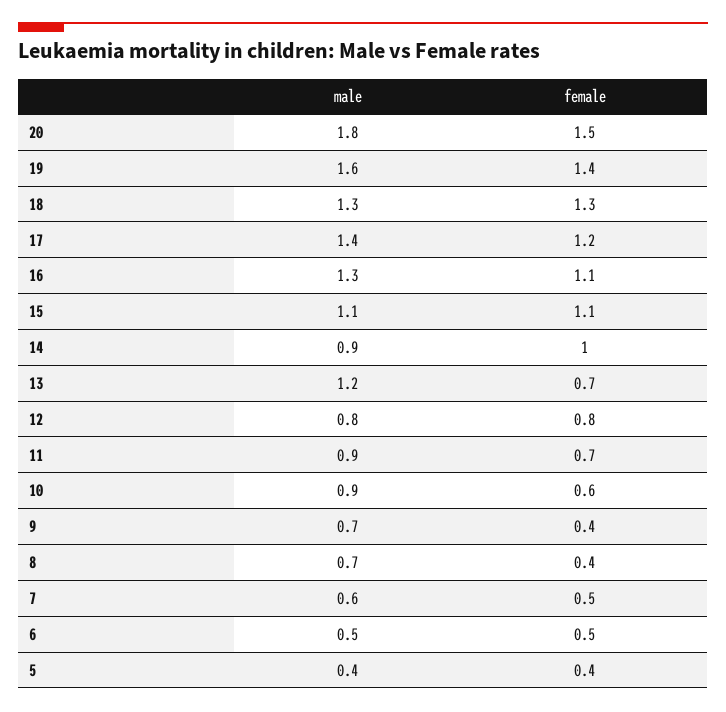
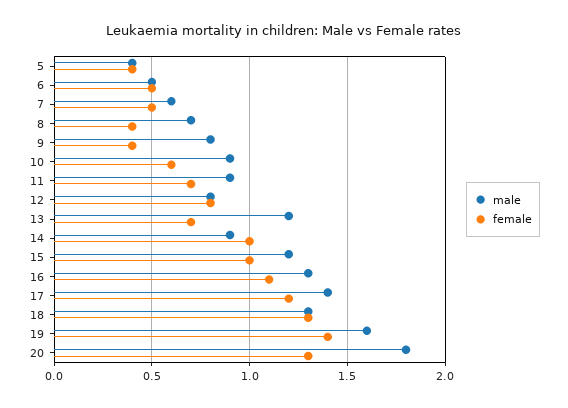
  {
    "male": {
      "20": 1.8,
      "19": 1.6,
      "18": 1.3,
      "17": 1.4,
      "16": 1.3,
-     "15": 1.1,
+     "15": 1.2,
      "14": 0.9,
      "13": 1.2,
      "12": 0.8,
      "11": 0.9,
      "10": 0.9,
-     "9": 0.7,
+     "9": 0.8,
      "8": 0.7,
      "7": 0.6,
      "6": 0.5,
      "5": 0.4
    },
    "female": {
-     "20": 1.5,
+     "20": 1.3,
      "19": 1.4,
      "18": 1.3,
      "17": 1.2,
      "16": 1.1,
-     "15": 1.1,
+     "15": 1,
      "14": 1,
      "13": 0.7,
      "12": 0.8,
      "11": 0.7,
      "10": 0.6,
      "9": 0.4,
      "8": 0.4,
      "7": 0.5,
      "6": 0.5,
      "5": 0.4
    }
  }

